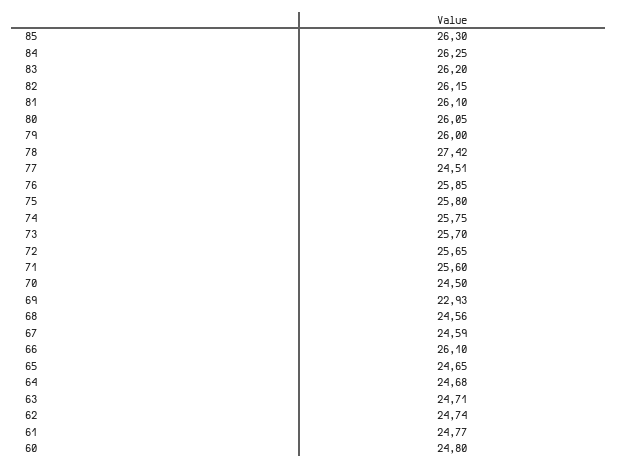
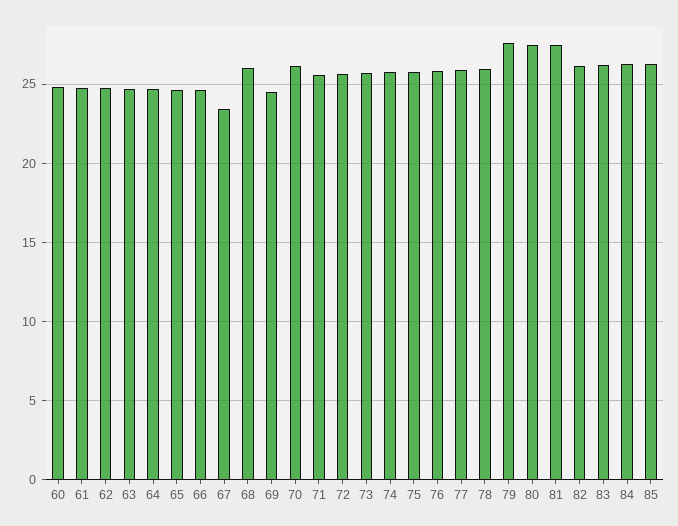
  {
    "85": 26.3,
    "84": 26.25,
    "83": 26.2,
    "82": 26.15,
-   "81": 26.1,
+   "81": 27.5,
-   "80": 26.05,
+   "80": 27.5,
-   "79": 26,
+   "79": 27.5,
-   "78": 27.42,
+   "78": 26,
-   "77": 24.51,
+   "77": 26,
    "76": 25.85,
    "75": 25.8,
    "74": 25.75,
    "73": 25.7,
    "72": 25.65,
    "71": 25.6,
-   "70": 24.5,
+   "70": 26,
-   "69": 22.93,
+   "69": 24.5,
-   "68": 24.56,
+   "68": 26,
-   "67": 24.59,
+   "67": 23.5,
-   "66": 26.1,
+   "66": 24.5,
    "65": 24.65,
    "64": 24.68,
    "63": 24.71,
    "62": 24.74,
    "61": 24.77,
    "60": 24.8
  }

